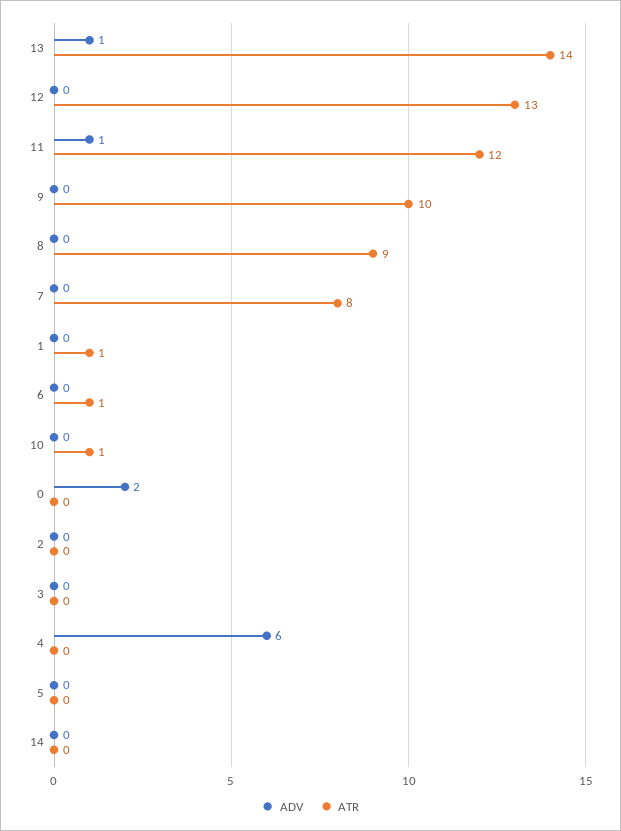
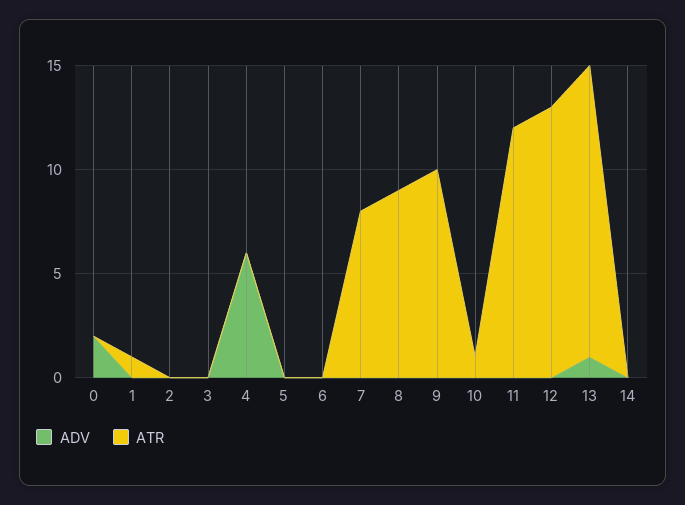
  {
    "ADV": {
      "13": 1,
      "12": 0,
-     "11": 1,
+     "11": 0,
      "9": 0,
      "8": 0,
      "7": 0,
      "1": 0,
      "6": 0,
      "10": 0,
      "0": 2,
      "2": 0,
      "3": 0,
      "4": 6,
      "5": 0,
      "14": 0
    },
    "ATR": {
      "13": 14,
      "12": 13,
      "11": 12,
      "9": 10,
      "8": 9,
      "7": 8,
      "1": 1,
-     "6": 1,
+     "6": 0,
      "10": 1,
      "0": 0,
      "2": 0,
      "3": 0,
      "4": 0,
      "5": 0,
      "14": 0
    }
  }

